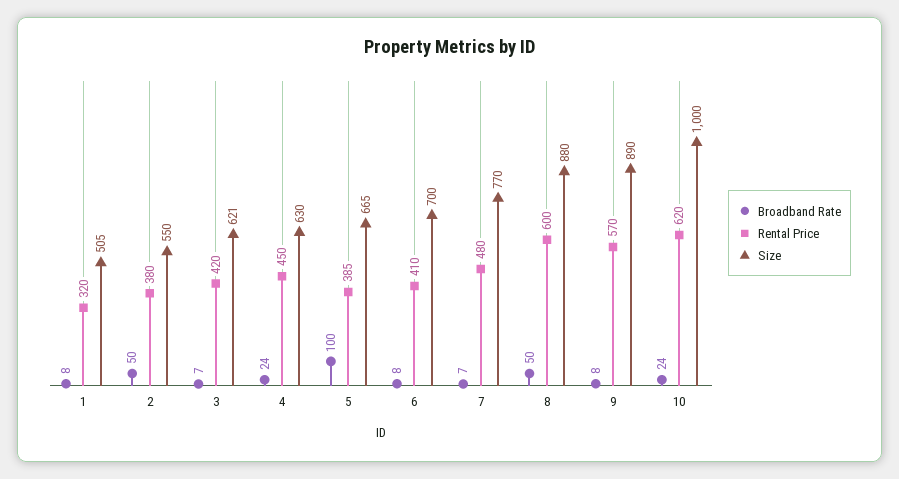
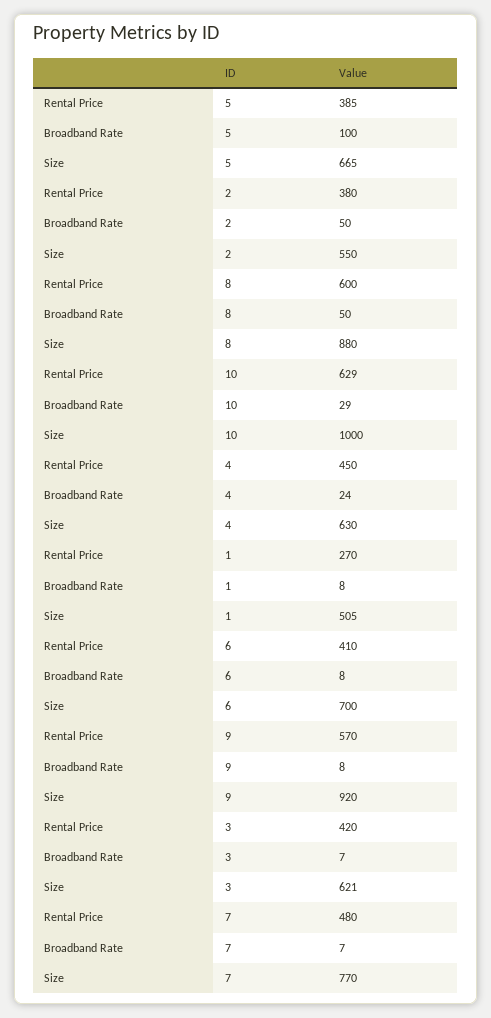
  {
    "Broadband Rate": {
      "1": 8,
      "2": 50,
      "3": 7,
      "4": 24,
      "5": 100,
      "6": 8,
      "7": 7,
      "8": 50,
      "9": 8,
-     "10": 24
+     "10": 29
    },
    "Rental Price": {
-     "1": 320,
+     "1": 270,
      "2": 380,
      "3": 420,
      "4": 450,
      "5": 385,
      "6": 410,
      "7": 480,
      "8": 600,
      "9": 570,
-     "10": 620
+     "10": 629
    },
    "Size": {
      "1": 505,
      "2": 550,
      "3": 621,
      "4": 630,
      "5": 665,
      "6": 700,
      "7": 770,
      "8": 880,
-     "9": 890,
+     "9": 920,
      "10": 1000
    }
  }

